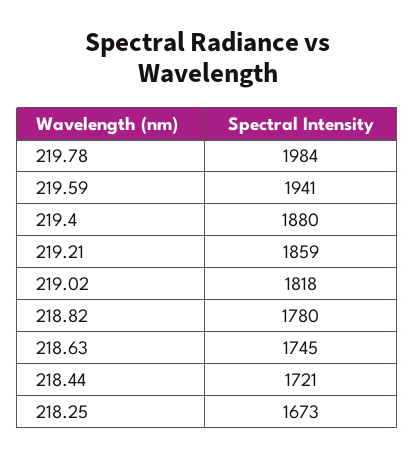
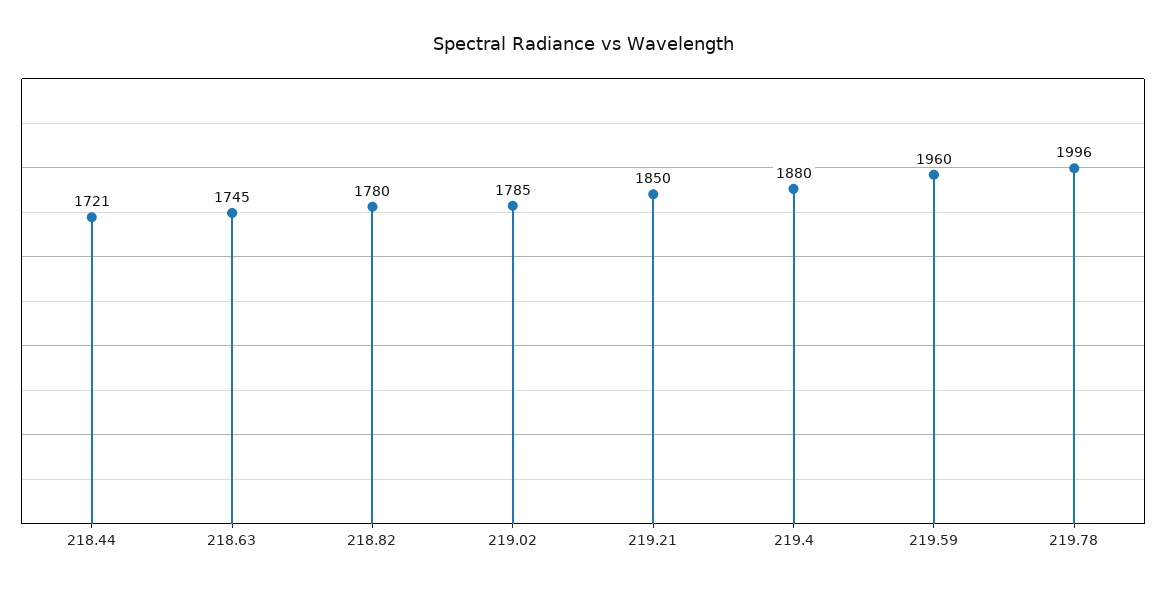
  {
-   "219.78": 1984,
+   "219.78": 1996,
-   "219.59": 1941,
+   "219.59": 1960,
    "219.4": 1880,
-   "219.21": 1859,
+   "219.21": 1850,
-   "219.02": 1818,
+   "219.02": 1785,
    "218.82": 1780,
    "218.63": 1745,
-   "218.44": 1721,
+   "218.44": 1721
-   "218.25": 1673
  }

